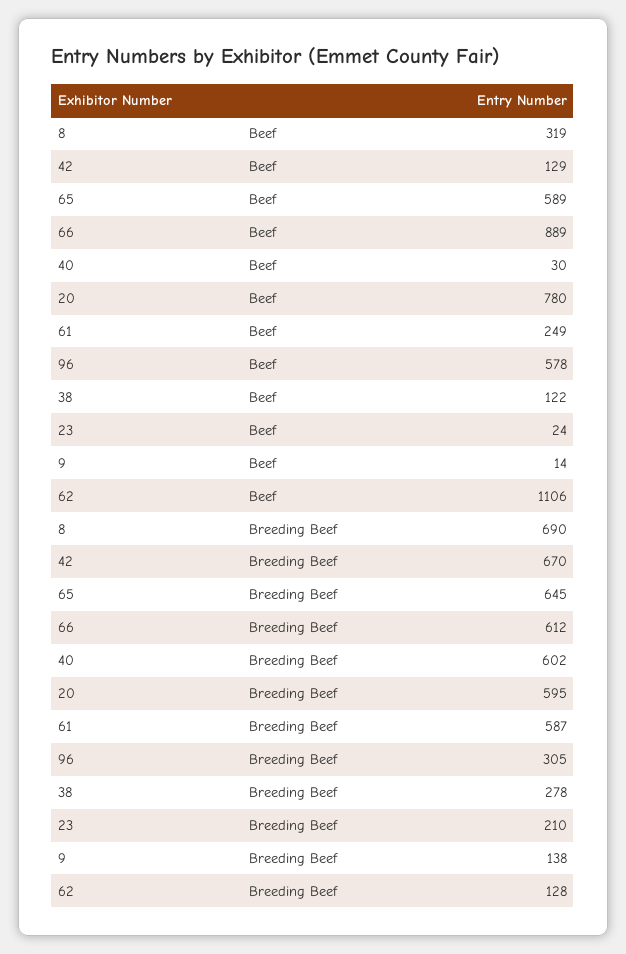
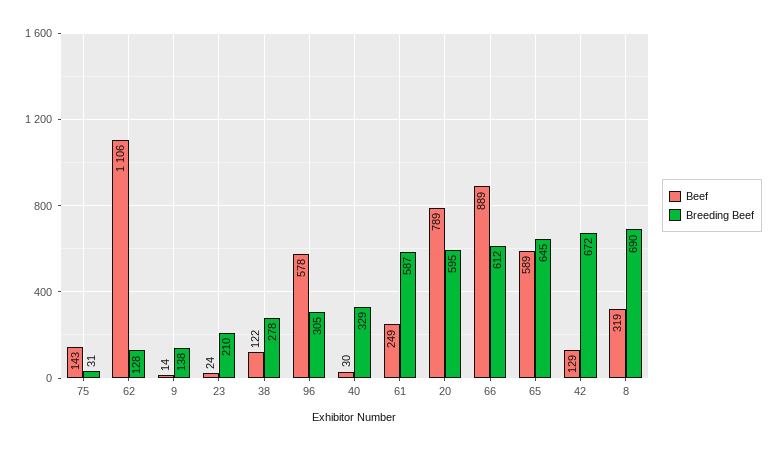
  {
    "Beef": {
      "8": 319,
      "42": 129,
      "65": 589,
      "66": 889,
      "40": 30,
-     "20": 780,
+     "20": 789,
      "61": 249,
      "96": 578,
      "38": 122,
      "23": 24,
      "9": 14,
-     "62": 1106
+     "62": 1106,
+     "75": 143
    },
    "Breeding Beef": {
      "8": 690,
-     "42": 670,
+     "42": 672,
      "65": 645,
      "66": 612,
-     "40": 602,
+     "40": 329,
      "20": 595,
      "61": 587,
      "96": 305,
      "38": 278,
      "23": 210,
      "9": 138,
-     "62": 128
+     "62": 128,
+     "75": 31
    }
  }

